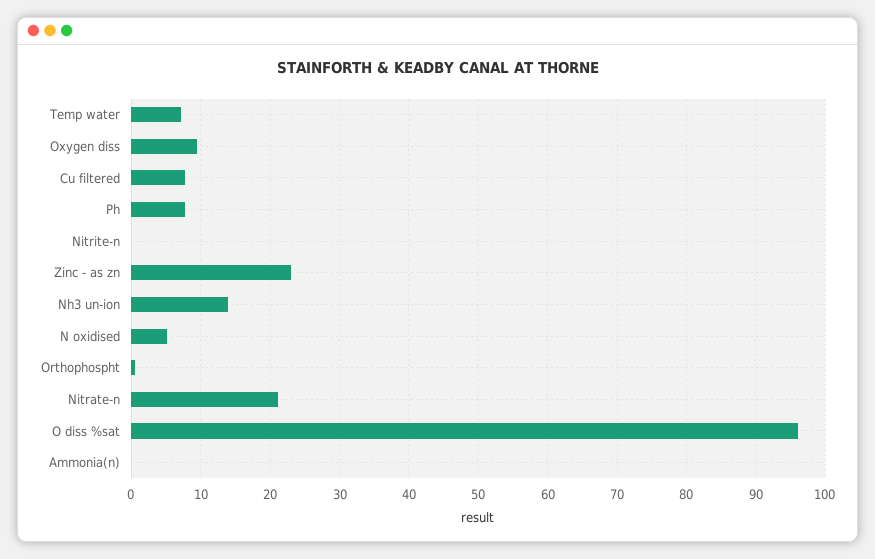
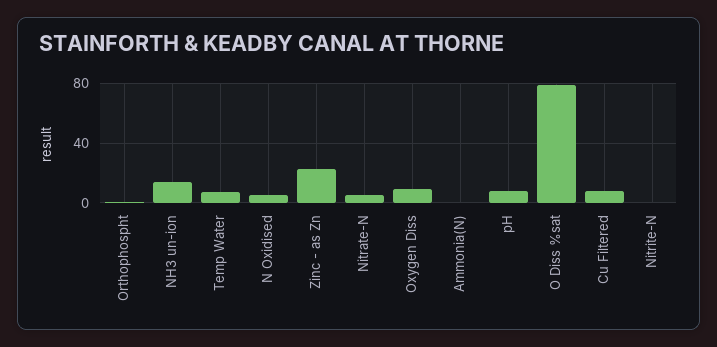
  {
    "Temp water": 7,
    "Oxygen diss": 10,
    "Cu filtered": 8,
    "Ph": 8,
    "Nitrite-n": 0,
    "Zinc - as zn": 23,
    "Nh3 un-ion": 14,
    "N oxidised": 5,
    "Orthophospht": 0,
-   "Nitrate-n": 21,
+   "Nitrate-n": 5,
-   "O diss %sat": 96,
+   "O diss %sat": 80,
    "Ammonia(n)": 0
  }

